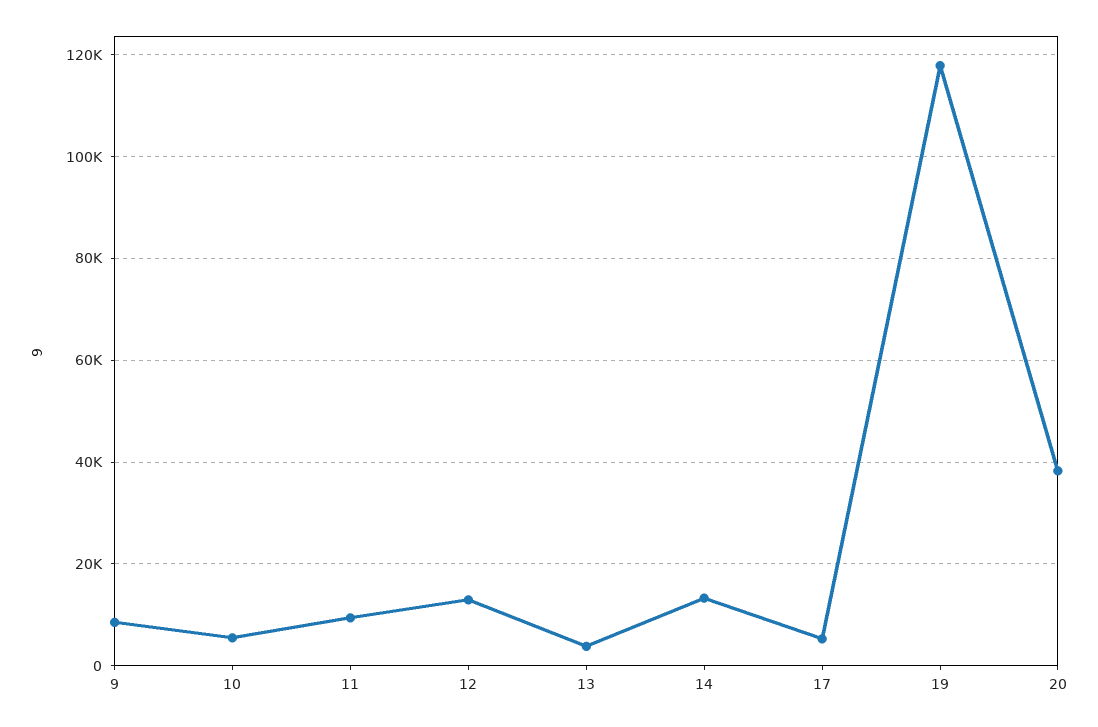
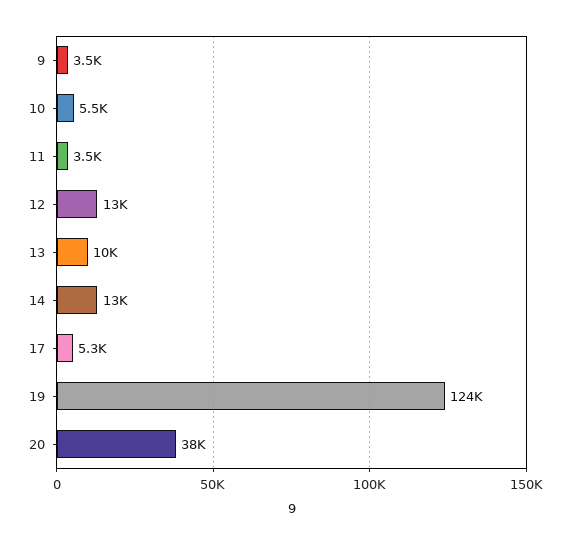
  {
-   "9": 8000,
+   "9": 3500,
    "10": 5500,
-   "11": 10000,
+   "11": 3500,
    "12": 13000,
-   "13": 4000,
+   "13": 10000,
    "14": 13000,
    "17": 5300,
-   "19": 118000,
+   "19": 124000,
    "20": 38000
  }

